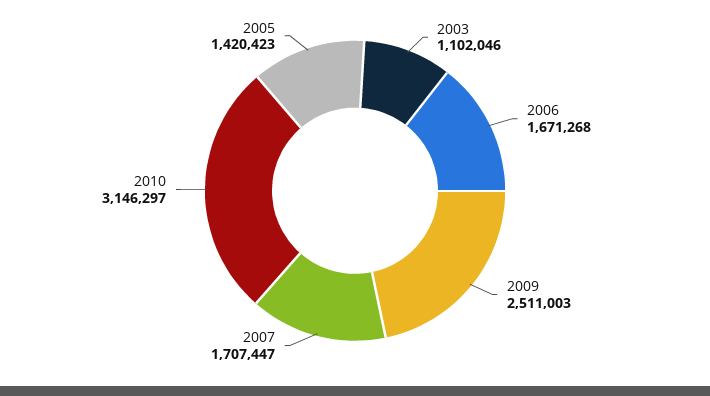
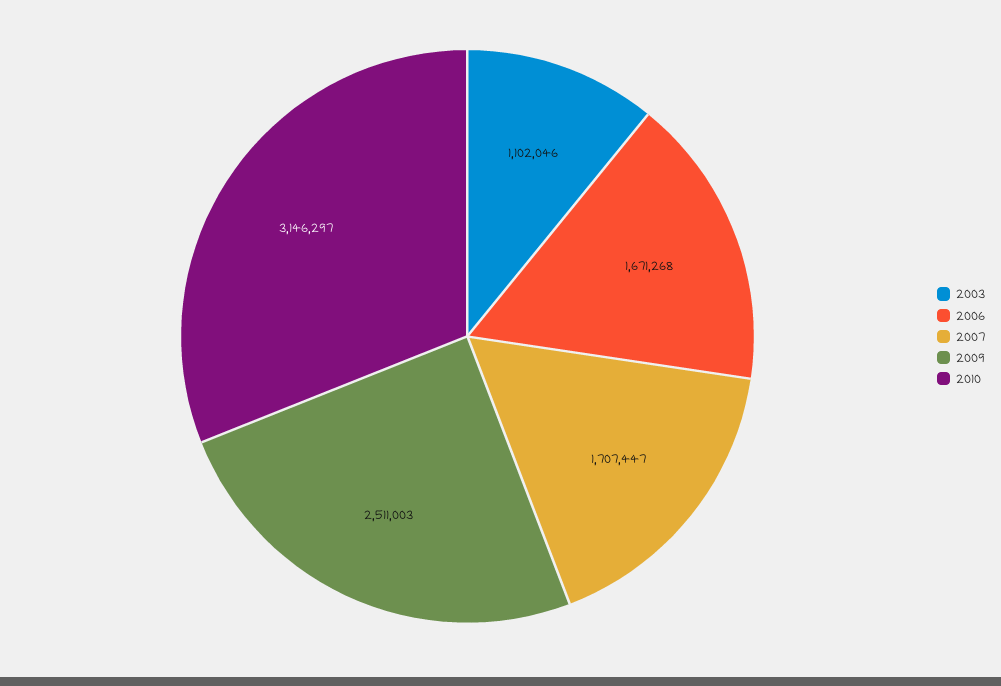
  {
    "2003": 1102046,
    "2006": 1671268,
    "2009": 2511003,
    "2007": 1707447,
-   "2010": 3146297,
+   "2010": 3146297
-   "2005": 1420423
  }

